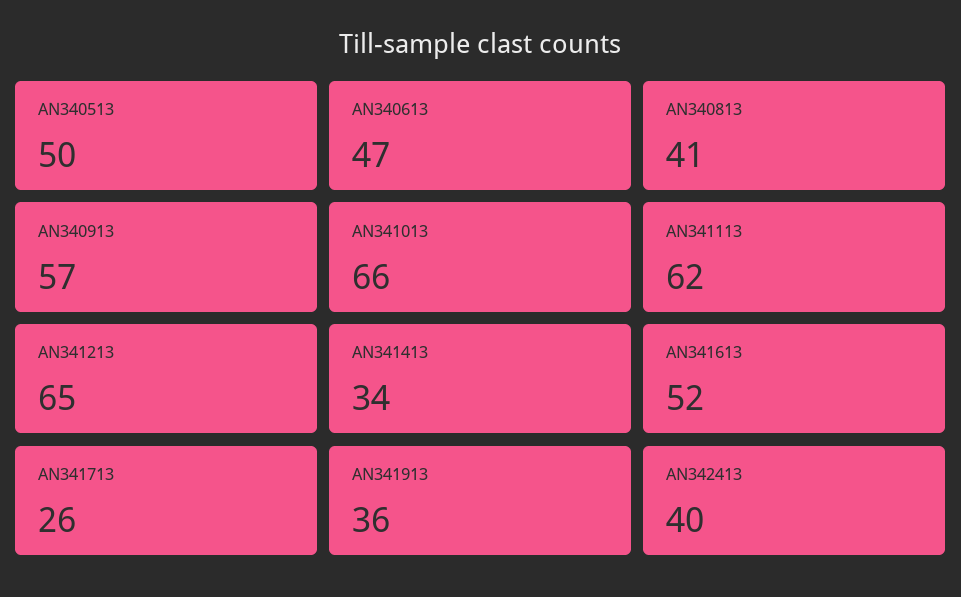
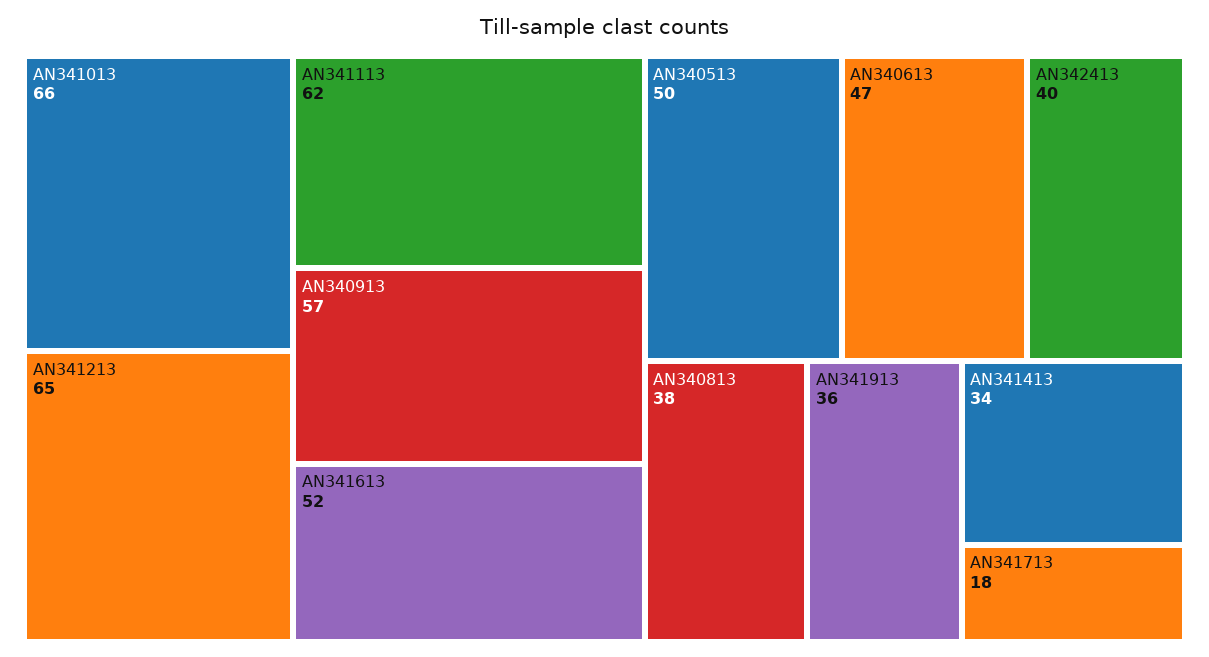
  {
    "AN340513": 50,
    "AN340613": 47,
-   "AN340813": 41,
+   "AN340813": 38,
    "AN340913": 57,
    "AN341013": 66,
    "AN341113": 62,
    "AN341213": 65,
    "AN341413": 34,
    "AN341613": 52,
-   "AN341713": 26,
+   "AN341713": 18,
    "AN341913": 36,
    "AN342413": 40
  }

